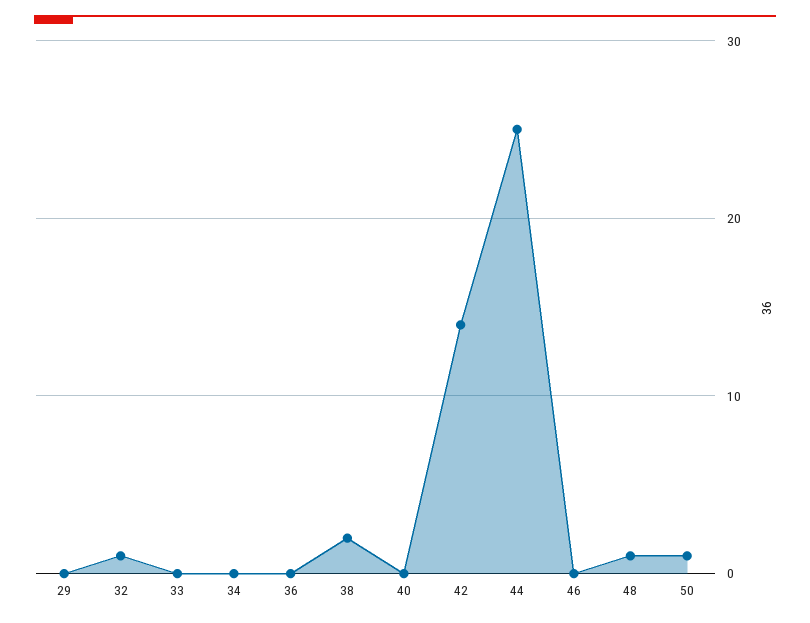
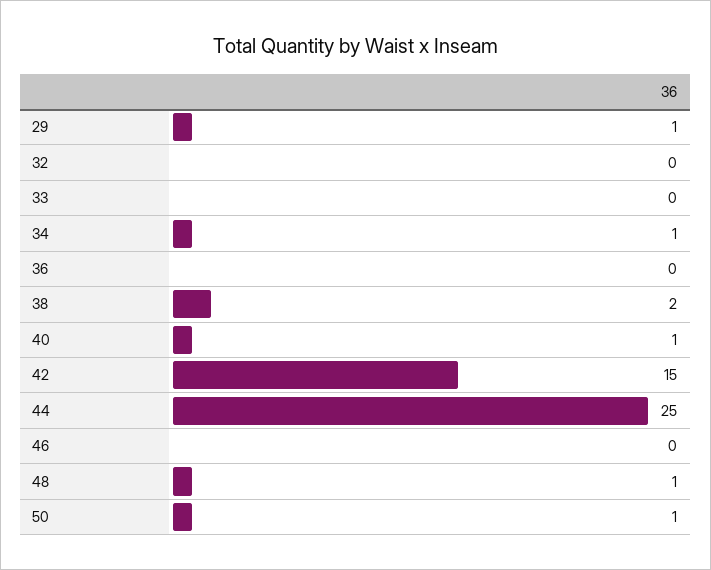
  {
-   "29": 0,
+   "29": 1,
-   "32": 1,
+   "32": 0,
    "33": 0,
-   "34": 0,
+   "34": 1,
    "36": 0,
    "38": 2,
-   "40": 0,
+   "40": 1,
-   "42": 14,
+   "42": 15,
    "44": 25,
    "46": 0,
    "48": 1,
    "50": 1
  }

